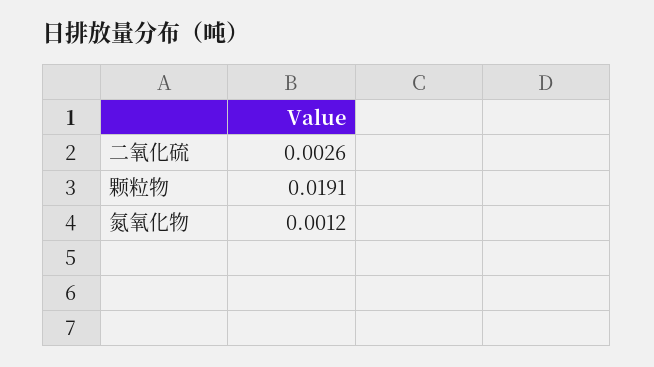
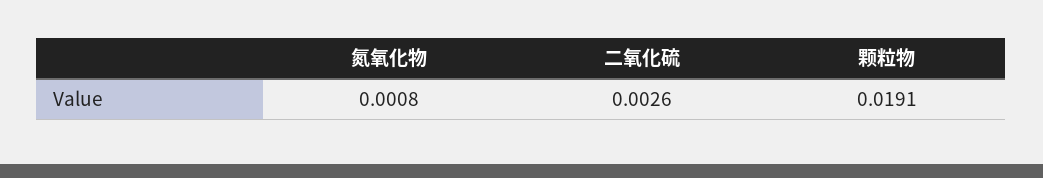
  {
    "二氧化硫": 0.0026,
    "颗粒物": 0.0191,
-   "氮氧化物": 0.0012
+   "氮氧化物": 0.0008
  }

